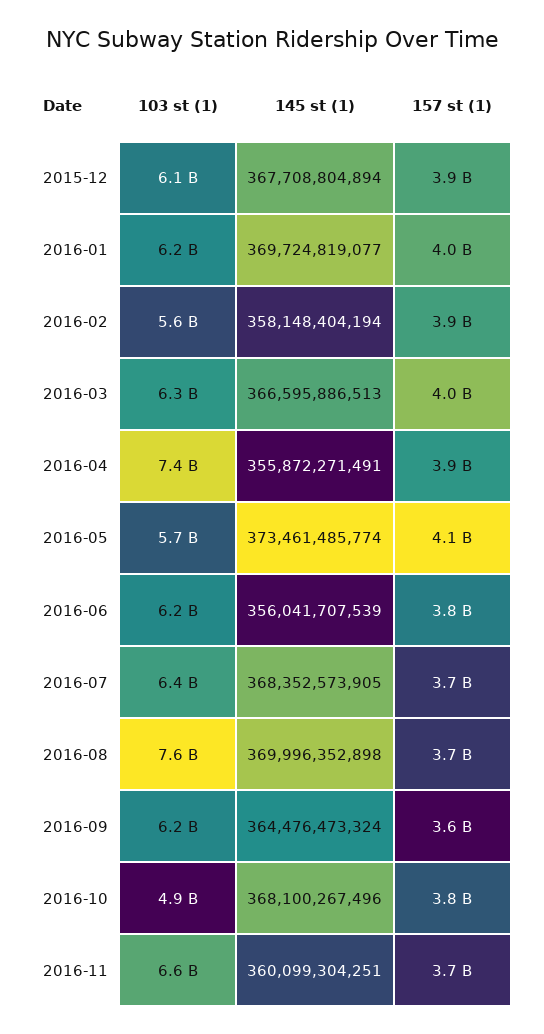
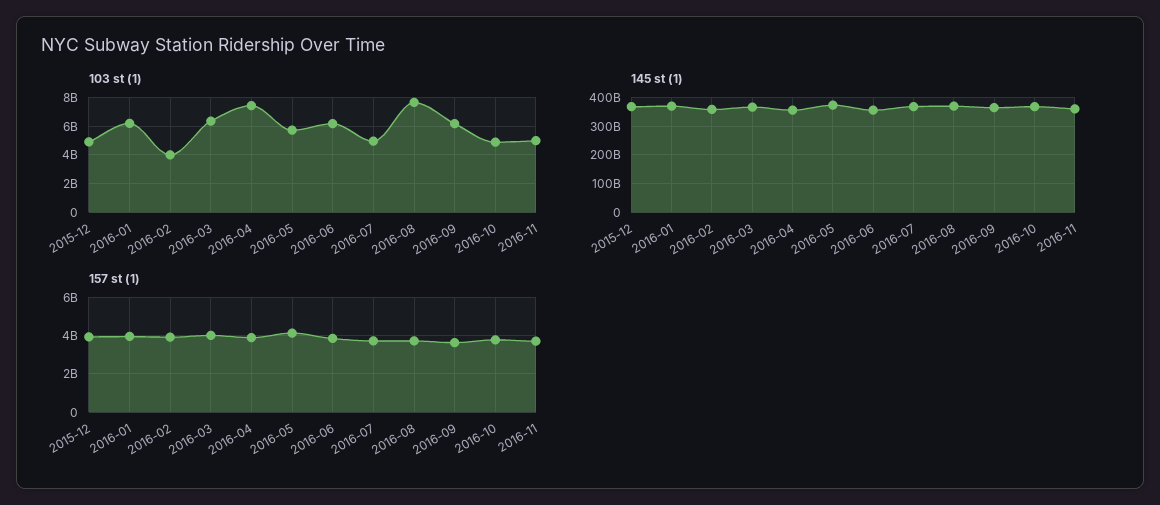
  {
    "103 st (1)": {
-     "2015-12": 6100000000,
+     "2015-12": 5000000000,
      "2016-01": 6200000000,
-     "2016-02": 5600000000,
+     "2016-02": 4000000000,
      "2016-03": 6300000000,
      "2016-04": 7400000000,
      "2016-05": 5700000000,
      "2016-06": 6200000000,
-     "2016-07": 6400000000,
+     "2016-07": 5000000000,
      "2016-08": 7600000000,
      "2016-09": 6200000000,
      "2016-10": 4900000000,
-     "2016-11": 6600000000
+     "2016-11": 5000000000
    },
    "145 st (1)": {
      "2015-12": 367708804894,
      "2016-01": 369724819077,
      "2016-02": 358148404194,
      "2016-03": 366595886513,
      "2016-04": 355872271491,
      "2016-05": 373461485774,
      "2016-06": 356041707539,
      "2016-07": 368352573905,
      "2016-08": 369996352898,
      "2016-09": 364476473324,
      "2016-10": 368100267496,
      "2016-11": 360099304251
    },
    "157 st (1)": {
      "2015-12": 3900000000,
      "2016-01": 4000000000,
      "2016-02": 3900000000,
      "2016-03": 4000000000,
      "2016-04": 3900000000,
      "2016-05": 4100000000,
      "2016-06": 3800000000,
      "2016-07": 3700000000,
      "2016-08": 3700000000,
      "2016-09": 3600000000,
      "2016-10": 3800000000,
      "2016-11": 3700000000
    }
  }

